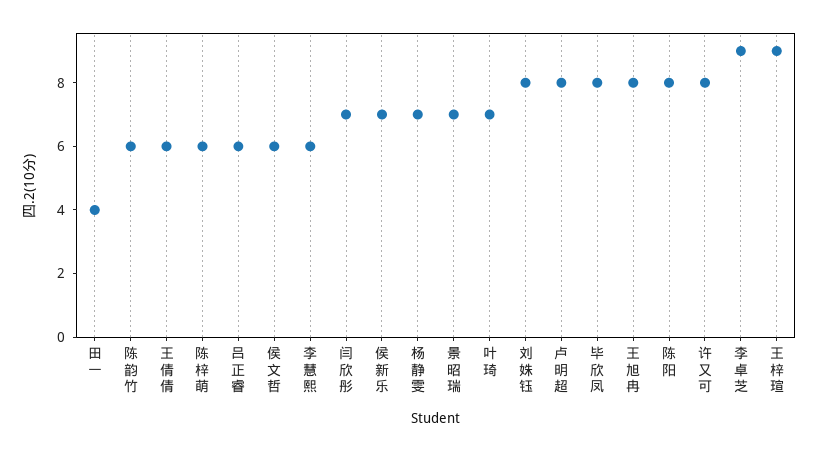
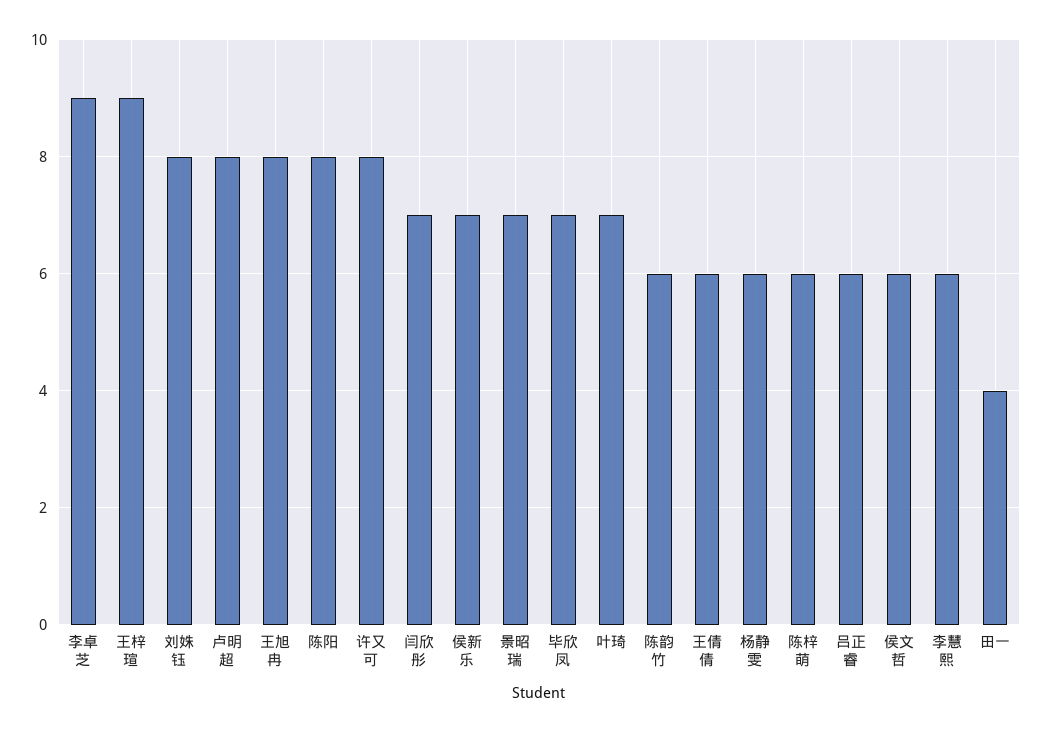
  {
    "田一": 4,
    "陈韵竹": 6,
    "王倩倩": 6,
    "陈梓萌": 6,
    "吕正睿": 6,
    "侯文哲": 6,
    "李慧熙": 6,
    "闫欣彤": 7,
    "侯新乐": 7,
-   "杨静雯": 7,
+   "杨静雯": 6,
    "景昭瑞": 7,
    "叶琦": 7,
    "刘姝钰": 8,
    "卢明超": 8,
-   "毕欣凤": 8,
+   "毕欣凤": 7,
    "王旭冉": 8,
    "陈阳": 8,
    "许又可": 8,
    "李卓芝": 9,
    "王梓瑄": 9
  }

